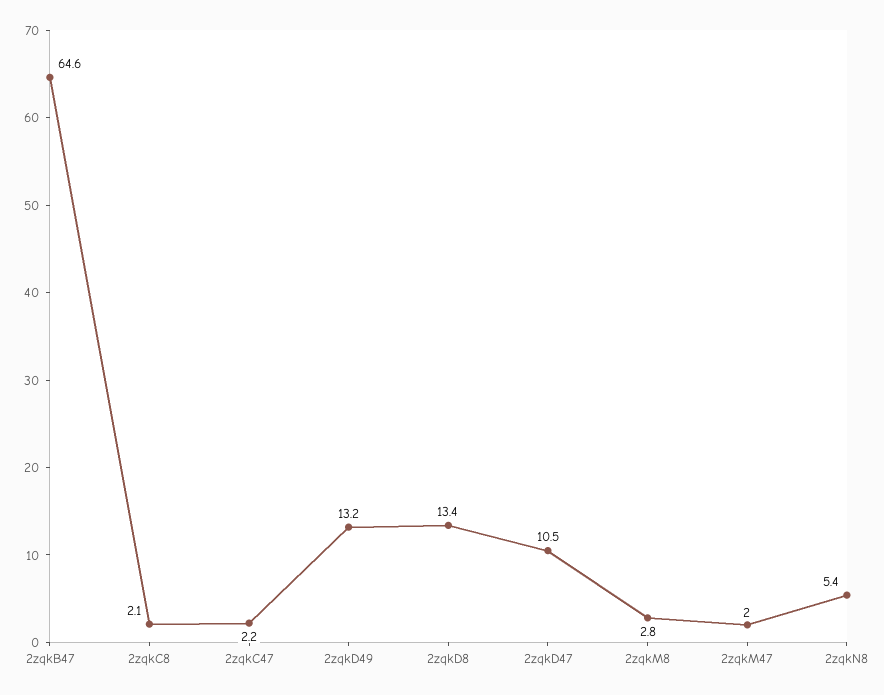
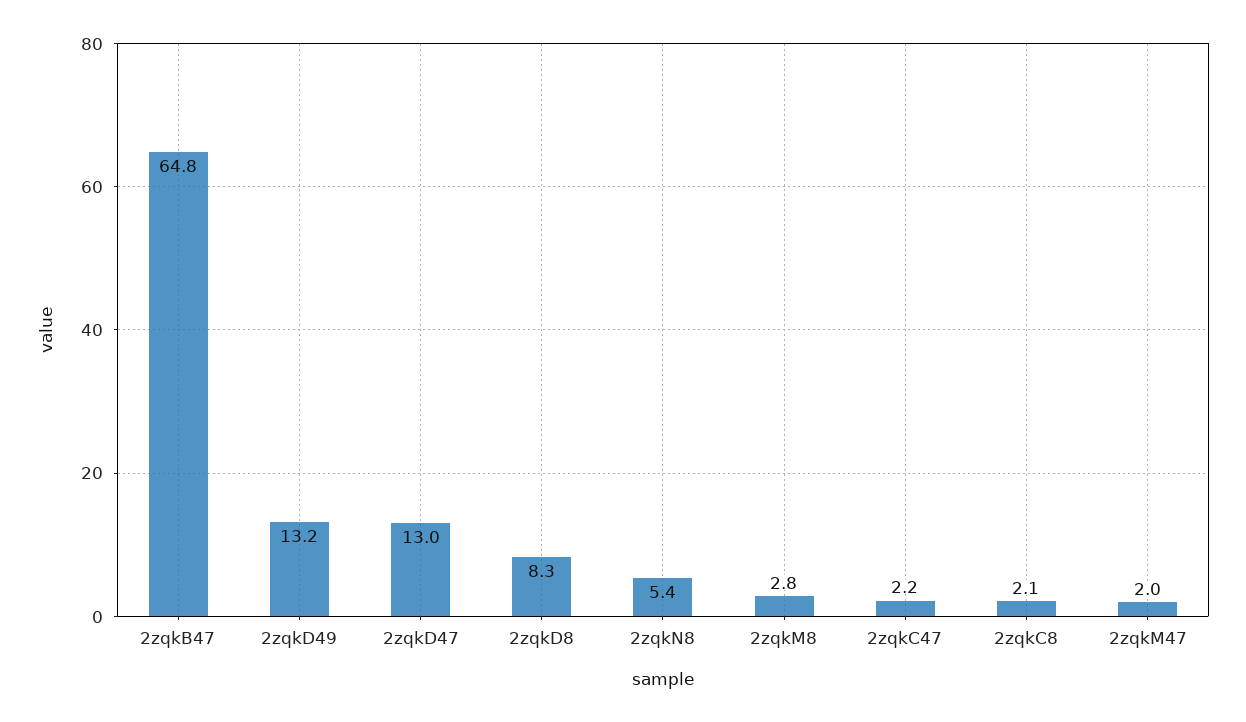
  {
-   "2zqkB47": 64.6,
+   "2zqkB47": 64.8,
    "2zqkC8": 2.1,
    "2zqkC47": 2.2,
    "2zqkD49": 13.2,
-   "2zqkD8": 13.4,
+   "2zqkD8": 8.3,
-   "2zqkD47": 10.5,
+   "2zqkD47": 13,
    "2zqkM8": 2.8,
    "2zqkM47": 2,
    "2zqkN8": 5.4
  }

